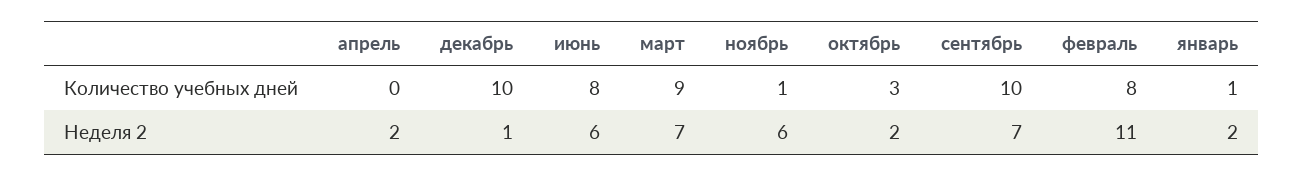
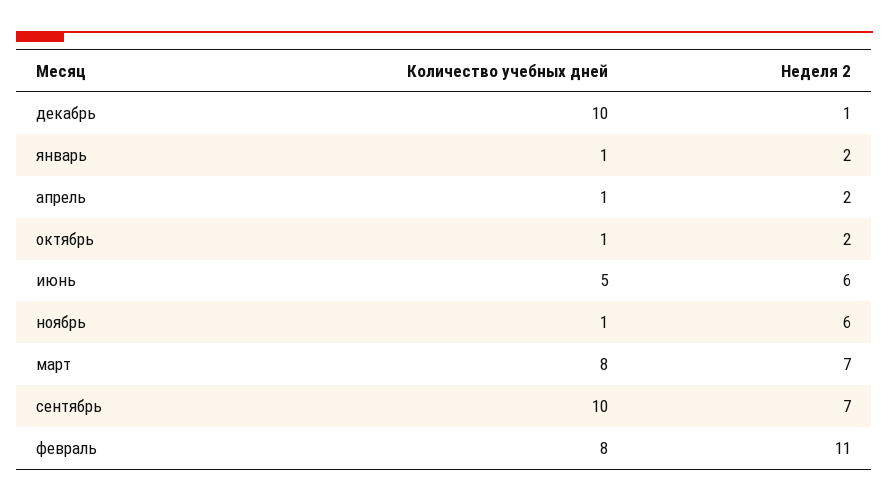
  {
    "апрель": {
-     "Количество учебных дней": 0,
+     "Количество учебных дней": 1,
      "Неделя 2": 2
    },
    "декабрь": {
      "Количество учебных дней": 10,
      "Неделя 2": 1
    },
    "июнь": {
-     "Количество учебных дней": 8,
+     "Количество учебных дней": 5,
      "Неделя 2": 6
    },
    "март": {
-     "Количество учебных дней": 9,
+     "Количество учебных дней": 8,
      "Неделя 2": 7
    },
    "ноябрь": {
      "Количество учебных дней": 1,
      "Неделя 2": 6
    },
    "октябрь": {
-     "Количество учебных дней": 3,
+     "Количество учебных дней": 1,
      "Неделя 2": 2
    },
    "сентябрь": {
      "Количество учебных дней": 10,
      "Неделя 2": 7
    },
    "февраль": {
      "Количество учебных дней": 8,
      "Неделя 2": 11
    },
    "январь": {
      "Количество учебных дней": 1,
      "Неделя 2": 2
    }
  }

